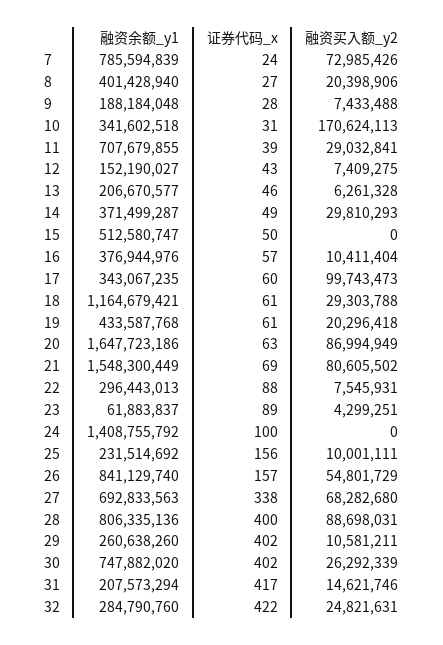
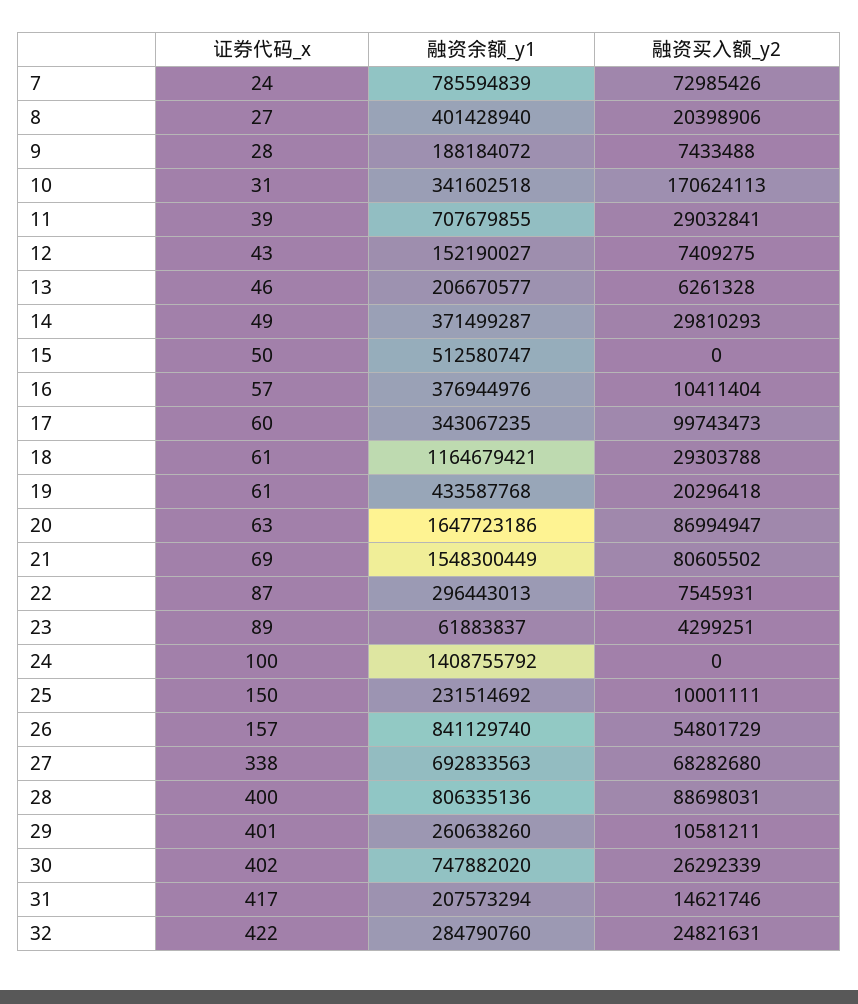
  {
    "融资余额_y1": {
      "7": 785594839,
      "8": 401428940,
-     "9": 188184048,
+     "9": 188184072,
      "10": 341602518,
      "11": 707679855,
      "12": 152190027,
      "13": 206670577,
      "14": 371499287,
      "15": 512580747,
      "16": 376944976,
      "17": 343067235,
      "18": 1164679421,
      "19": 433587768,
      "20": 1647723186,
      "21": 1548300449,
      "22": 296443013,
      "23": 61883837,
      "24": 1408755792,
      "25": 231514692,
      "26": 841129740,
      "27": 692833563,
      "28": 806335136,
      "29": 260638260,
      "30": 747882020,
      "31": 207573294,
      "32": 284790760
    },
    "证券代码_x": {
      "7": 24,
      "8": 27,
      "9": 28,
      "10": 31,
      "11": 39,
      "12": 43,
      "13": 46,
      "14": 49,
      "15": 50,
      "16": 57,
      "17": 60,
      "18": 61,
      "19": 61,
      "20": 63,
      "21": 69,
-     "22": 88,
+     "22": 87,
      "23": 89,
      "24": 100,
-     "25": 156,
+     "25": 150,
      "26": 157,
      "27": 338,
      "28": 400,
-     "29": 402,
+     "29": 401,
      "30": 402,
      "31": 417,
      "32": 422
    },
    "融资买入额_y2": {
      "7": 72985426,
      "8": 20398906,
      "9": 7433488,
      "10": 170624113,
      "11": 29032841,
      "12": 7409275,
      "13": 6261328,
      "14": 29810293,
      "15": 0,
      "16": 10411404,
      "17": 99743473,
      "18": 29303788,
      "19": 20296418,
-     "20": 86994949,
+     "20": 86994947,
      "21": 80605502,
      "22": 7545931,
      "23": 4299251,
      "24": 0,
      "25": 10001111,
      "26": 54801729,
      "27": 68282680,
      "28": 88698031,
      "29": 10581211,
      "30": 26292339,
      "31": 14621746,
      "32": 24821631
    }
  }

